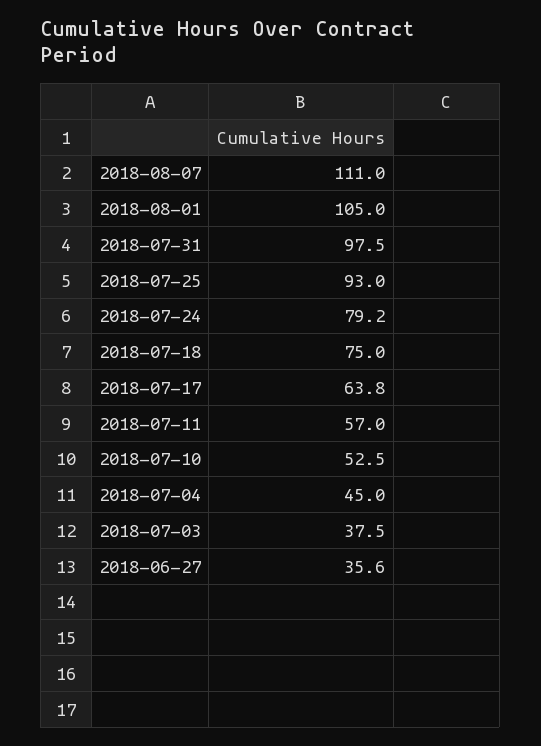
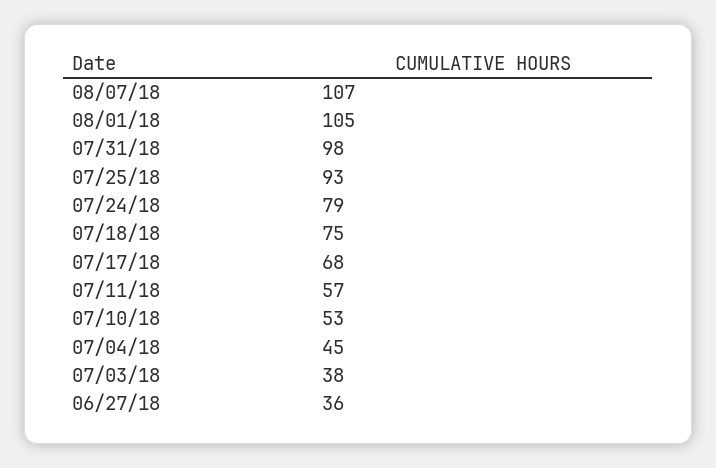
  {
-   "2018-08-07": 111,
+   "2018-08-07": 107,
    "2018-08-01": 105,
    "2018-07-31": 97.5,
    "2018-07-25": 93,
    "2018-07-24": 79.2,
    "2018-07-18": 75,
-   "2018-07-17": 63.8,
+   "2018-07-17": 68,
    "2018-07-11": 57,
    "2018-07-10": 52.5,
    "2018-07-04": 45,
    "2018-07-03": 37.5,
    "2018-06-27": 35.6
  }

